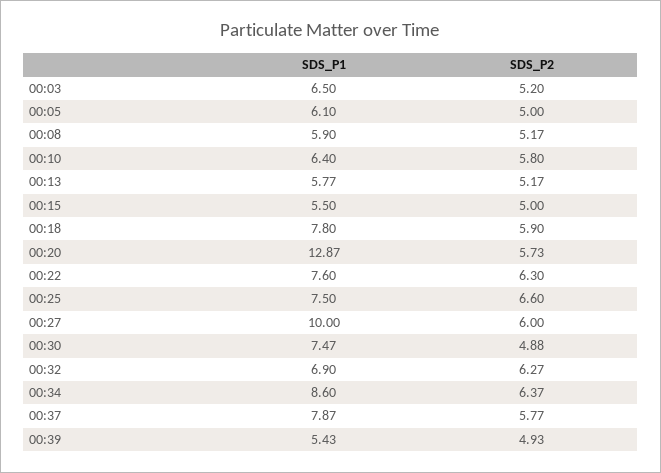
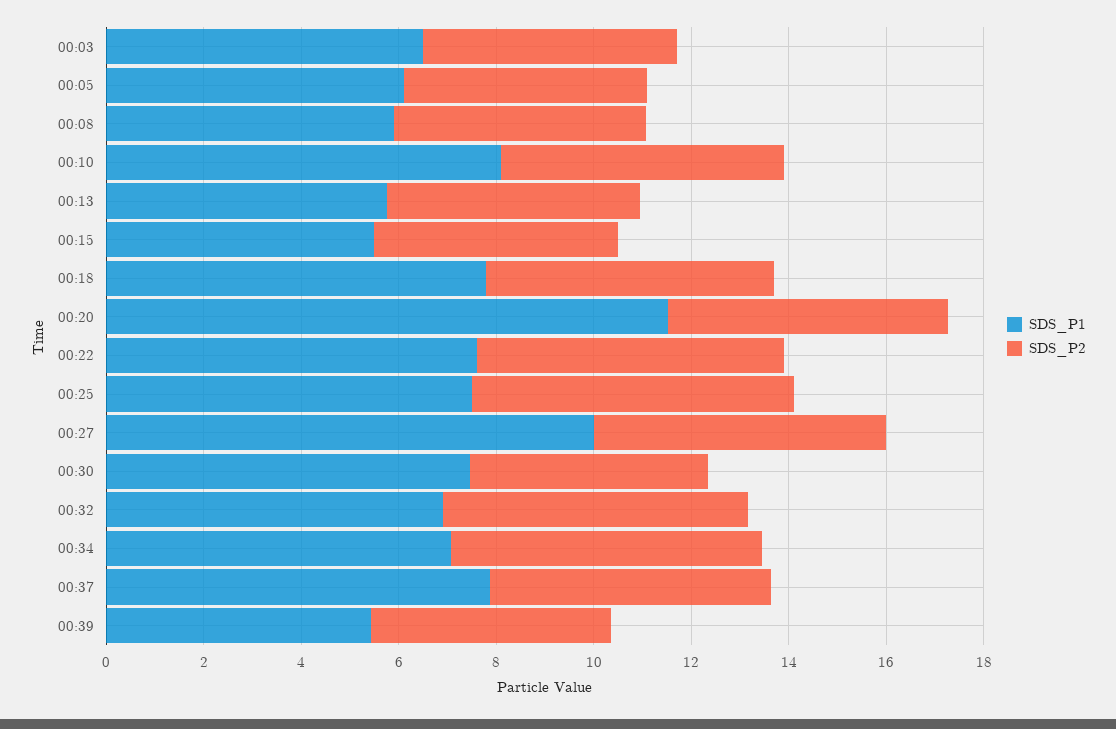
  {
    "SDS_P1": {
      "00:03": 6.5,
      "00:05": 6.1,
      "00:08": 5.9,
-     "00:10": 6.4,
+     "00:10": 8,
      "00:13": 5.77,
      "00:15": 5.5,
      "00:18": 7.8,
-     "00:20": 12.87,
+     "00:20": 11.5,
      "00:22": 7.6,
      "00:25": 7.5,
      "00:27": 10,
      "00:30": 7.47,
      "00:32": 6.9,
-     "00:34": 8.6,
+     "00:34": 7,
      "00:37": 7.87,
      "00:39": 5.43
    },
    "SDS_P2": {
      "00:03": 5.2,
      "00:05": 5,
      "00:08": 5.17,
      "00:10": 5.8,
      "00:13": 5.17,
      "00:15": 5,
      "00:18": 5.9,
      "00:20": 5.73,
      "00:22": 6.3,
      "00:25": 6.6,
      "00:27": 6,
      "00:30": 4.88,
      "00:32": 6.27,
      "00:34": 6.37,
      "00:37": 5.77,
      "00:39": 4.93
    }
  }

